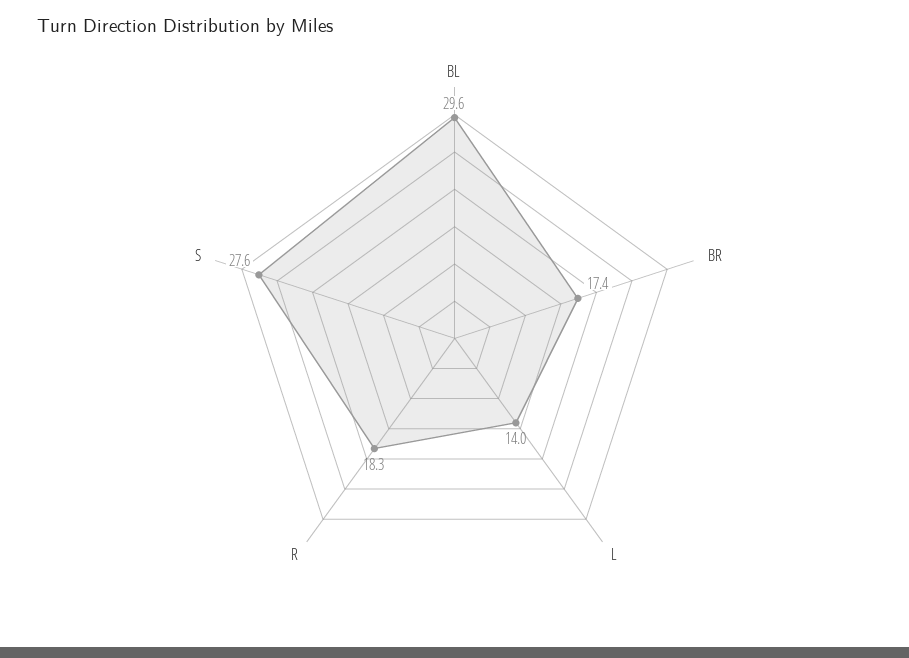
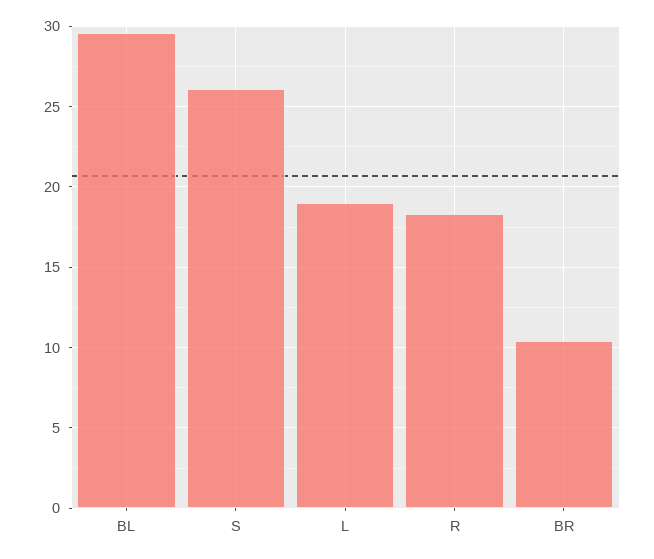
  {
    "BL": 29.6,
-   "BR": 17.4,
+   "BR": 10.5,
-   "L": 14,
+   "L": 19,
    "R": 18.3,
-   "S": 27.6
+   "S": 26
  }

